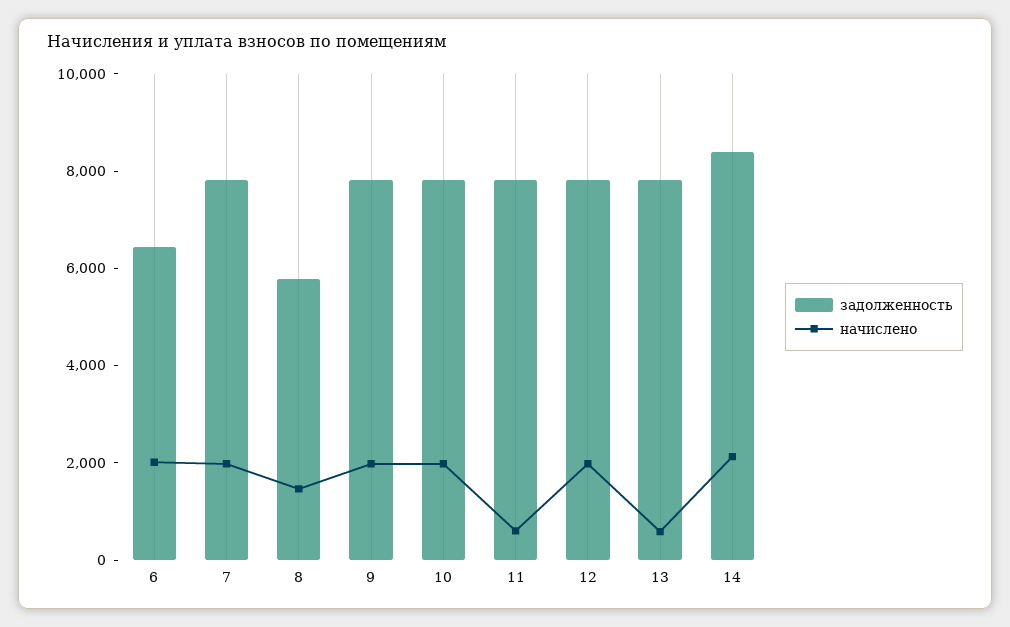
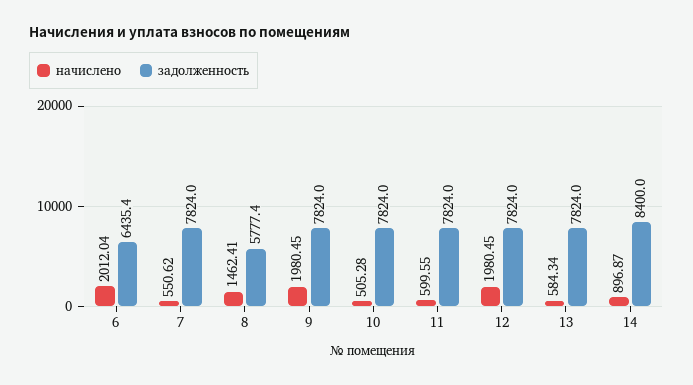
  {
    "задолженность": {
      "6": 6435.4,
      "7": 7824,
      "8": 5777.4,
      "9": 7824,
      "10": 7824,
      "11": 7824,
      "12": 7824,
      "13": 7824,
      "14": 8400
    },
    "начислено": {
      "6": 2012.04,
-     "7": 2000,
+     "7": 550.62,
      "8": 1462.41,
      "9": 1980.45,
-     "10": 2000,
+     "10": 505.28,
      "11": 599.55,
      "12": 1980.45,
      "13": 584.34,
-     "14": 2000
+     "14": 896.87
    }
  }

